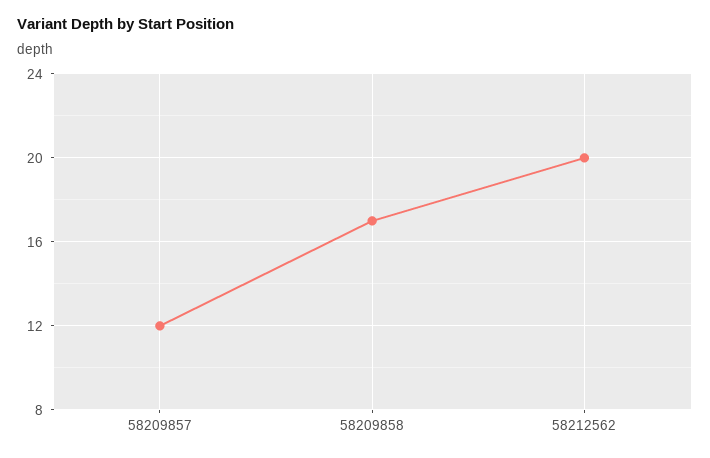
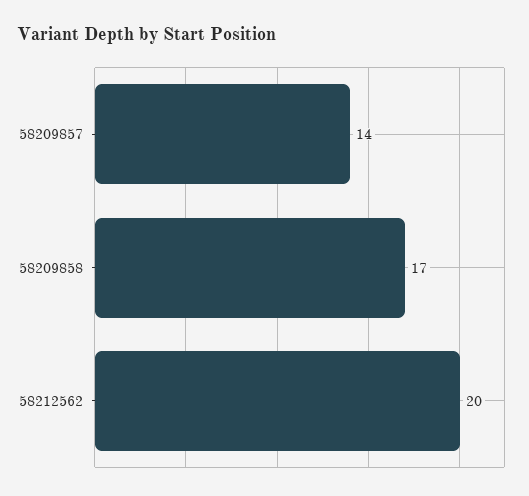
  {
-   "58209857": 12,
+   "58209857": 14,
    "58209858": 17,
    "58212562": 20
  }

